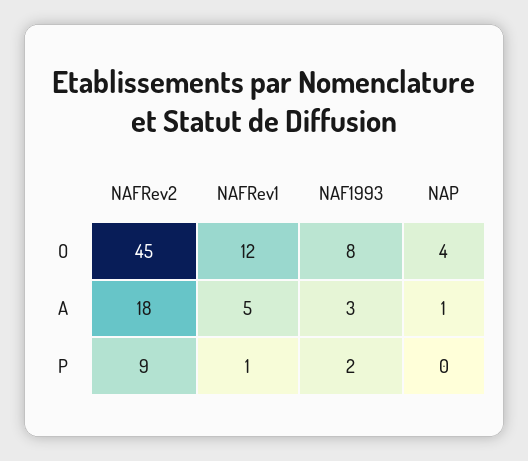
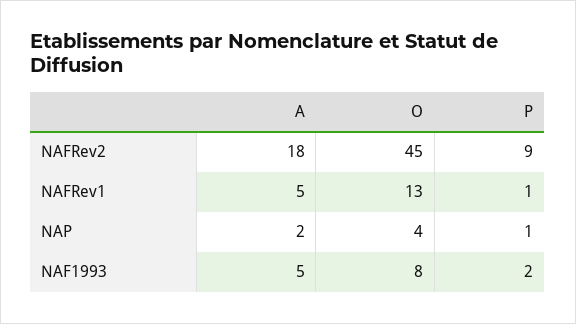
  {
    "NAFRev2": {
      "O": 45,
      "A": 18,
      "P": 9
    },
    "NAFRev1": {
-     "O": 12,
+     "O": 13,
      "A": 5,
      "P": 1
    },
    "NAF1993": {
      "O": 8,
-     "A": 3,
+     "A": 5,
      "P": 2
    },
    "NAP": {
      "O": 4,
-     "A": 1,
+     "A": 2,
-     "P": 0
+     "P": 1
    }
  }

